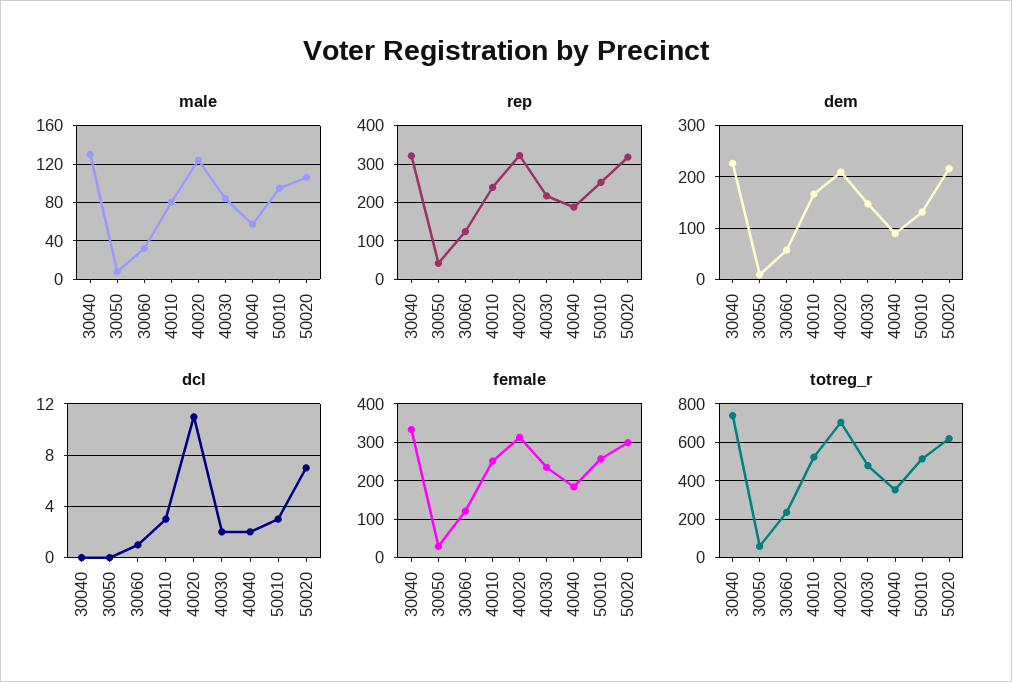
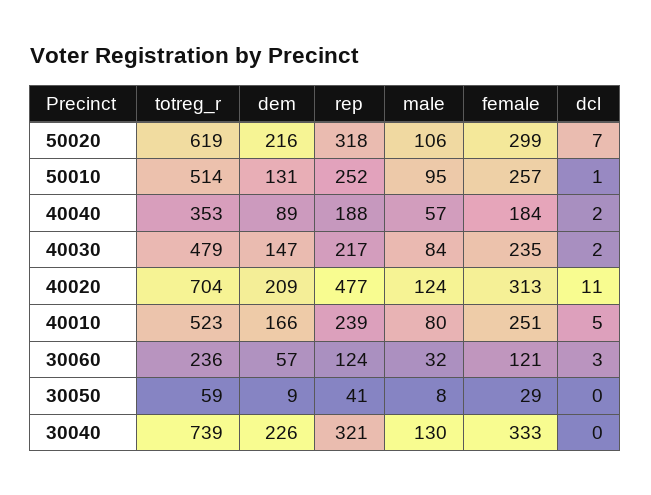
  {
    "male": {
      "30040": 130,
      "30050": 8,
      "30060": 32,
      "40010": 80,
      "40020": 124,
      "40030": 84,
      "40040": 57,
      "50010": 95,
      "50020": 106
    },
    "rep": {
      "30040": 321,
      "30050": 41,
      "30060": 124,
      "40010": 239,
-     "40020": 320,
+     "40020": 477,
      "40030": 217,
      "40040": 188,
      "50010": 252,
      "50020": 318
    },
    "dem": {
      "30040": 226,
      "30050": 9,
      "30060": 57,
      "40010": 166,
      "40020": 209,
      "40030": 147,
      "40040": 89,
      "50010": 131,
      "50020": 216
    },
    "dcl": {
      "30040": 0,
      "30050": 0,
-     "30060": 1,
+     "30060": 3,
-     "40010": 3,
+     "40010": 5,
      "40020": 11,
      "40030": 2,
      "40040": 2,
-     "50010": 3,
+     "50010": 1,
      "50020": 7
    },
    "female": {
      "30040": 333,
      "30050": 29,
      "30060": 121,
      "40010": 251,
      "40020": 313,
      "40030": 235,
      "40040": 184,
      "50010": 257,
      "50020": 299
    },
    "totreg_r": {
      "30040": 739,
      "30050": 59,
      "30060": 236,
      "40010": 523,
      "40020": 704,
      "40030": 479,
      "40040": 353,
      "50010": 514,
      "50020": 619
    }
  }

